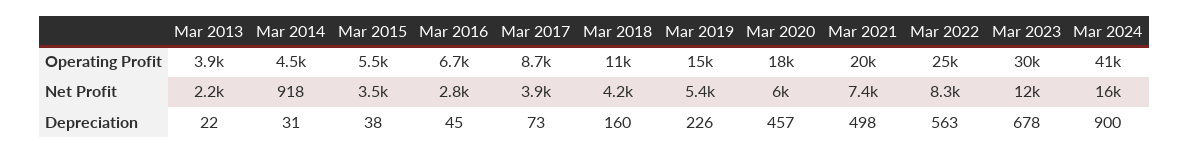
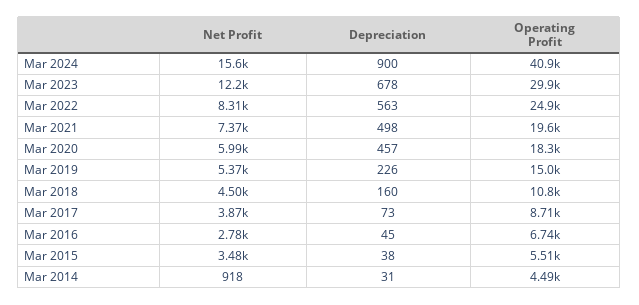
  {
-   "Mar 2013": {
-     "Operating Profit": 3900,
-     "Net Profit": 2200,
-     "Depreciation": 22
-   },
    "Mar 2014": {
      "Operating Profit": 4490,
      "Net Profit": 918,
      "Depreciation": 31
    },
    "Mar 2015": {
      "Operating Profit": 5510,
      "Net Profit": 3480,
      "Depreciation": 38
    },
    "Mar 2016": {
      "Operating Profit": 6740,
      "Net Profit": 2780,
      "Depreciation": 45
    },
    "Mar 2017": {
      "Operating Profit": 8710,
      "Net Profit": 3870,
      "Depreciation": 73
    },
    "Mar 2018": {
      "Operating Profit": 10800,
-     "Net Profit": 4200,
+     "Net Profit": 4500,
      "Depreciation": 160
    },
    "Mar 2019": {
      "Operating Profit": 15000,
      "Net Profit": 5370,
      "Depreciation": 226
    },
    "Mar 2020": {
      "Operating Profit": 18300,
      "Net Profit": 5990,
      "Depreciation": 457
    },
    "Mar 2021": {
      "Operating Profit": 19600,
      "Net Profit": 7370,
      "Depreciation": 498
    },
    "Mar 2022": {
      "Operating Profit": 24900,
      "Net Profit": 8310,
      "Depreciation": 563
    },
    "Mar 2023": {
      "Operating Profit": 29900,
      "Net Profit": 12200,
      "Depreciation": 678
    },
    "Mar 2024": {
      "Operating Profit": 40900,
      "Net Profit": 15600,
      "Depreciation": 900
    }
  }

